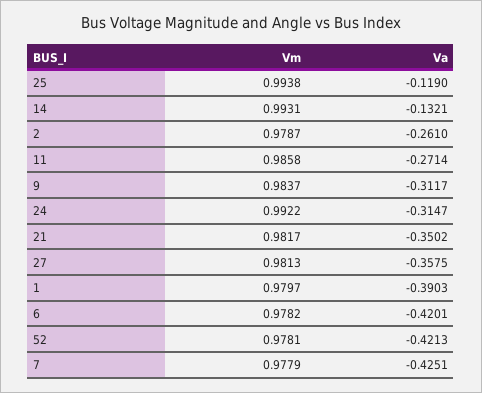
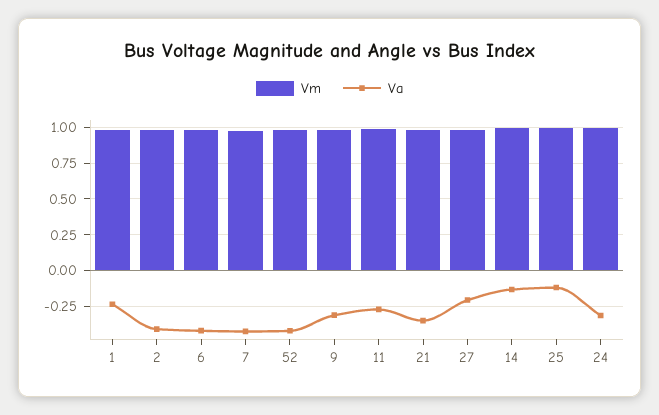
  {
    "Vm": {
      "25": 0.9938,
      "14": 0.9931,
      "2": 0.9787,
      "11": 0.9858,
      "9": 0.9837,
      "24": 0.9922,
      "21": 0.9817,
      "27": 0.9813,
      "1": 0.9797,
      "6": 0.9782,
      "52": 0.9781,
      "7": 0.9779
    },
    "Va": {
      "25": -0.119,
      "14": -0.1321,
-     "2": -0.261,
+     "2": -0.4,
      "11": -0.2714,
      "9": -0.3117,
      "24": -0.3147,
      "21": -0.3502,
-     "27": -0.3575,
+     "27": -0.2,
-     "1": -0.3903,
+     "1": -0.25,
      "6": -0.4201,
      "52": -0.4213,
      "7": -0.4251
    }
  }

